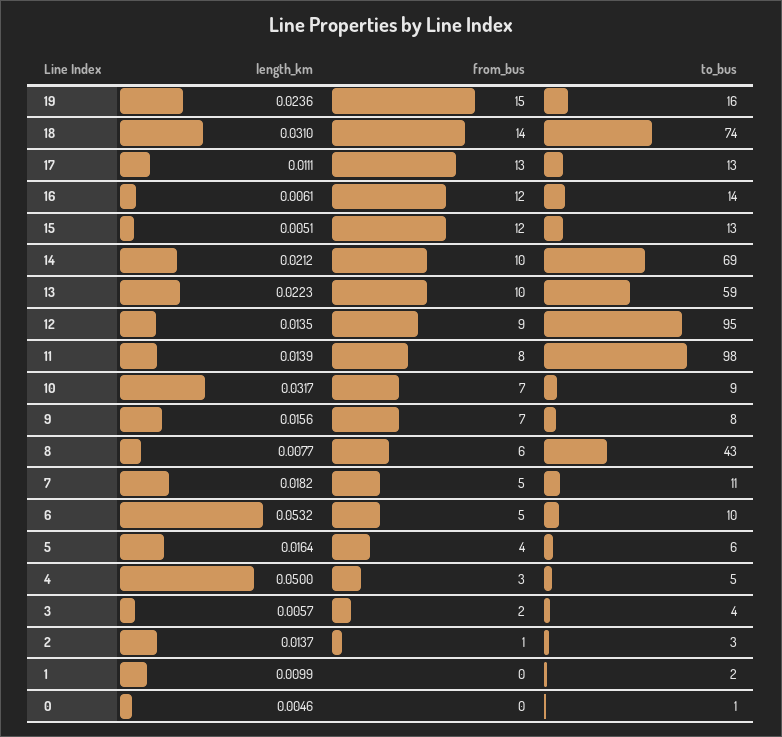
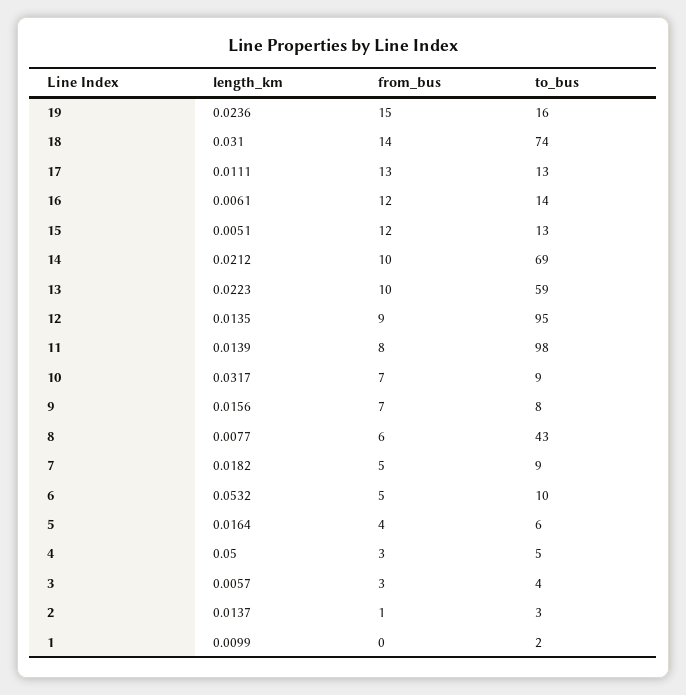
  {
    "length_km": {
      "19": 0.0236,
      "18": 0.031,
      "17": 0.0111,
      "16": 0.0061,
      "15": 0.0051,
      "14": 0.0212,
      "13": 0.0223,
      "12": 0.0135,
      "11": 0.0139,
      "10": 0.0317,
      "9": 0.0156,
      "8": 0.0077,
      "7": 0.0182,
      "6": 0.0532,
      "5": 0.0164,
      "4": 0.05,
      "3": 0.0057,
      "2": 0.0137,
-     "1": 0.0099,
+     "1": 0.0099
-     "0": 0.0046
    },
    "from_bus": {
      "19": 15,
      "18": 14,
      "17": 13,
      "16": 12,
      "15": 12,
      "14": 10,
      "13": 10,
      "12": 9,
      "11": 8,
      "10": 7,
      "9": 7,
      "8": 6,
      "7": 5,
      "6": 5,
      "5": 4,
      "4": 3,
-     "3": 2,
+     "3": 3,
      "2": 1,
-     "1": 0,
+     "1": 0
-     "0": 0
    },
    "to_bus": {
      "19": 16,
      "18": 74,
      "17": 13,
      "16": 14,
      "15": 13,
      "14": 69,
      "13": 59,
      "12": 95,
      "11": 98,
      "10": 9,
      "9": 8,
      "8": 43,
-     "7": 11,
+     "7": 9,
      "6": 10,
      "5": 6,
      "4": 5,
      "3": 4,
      "2": 3,
-     "1": 2,
+     "1": 2
-     "0": 1
    }
  }

